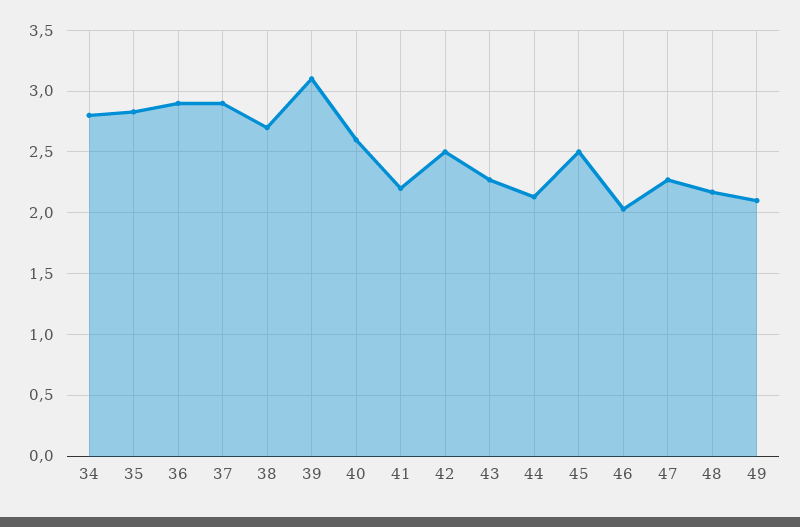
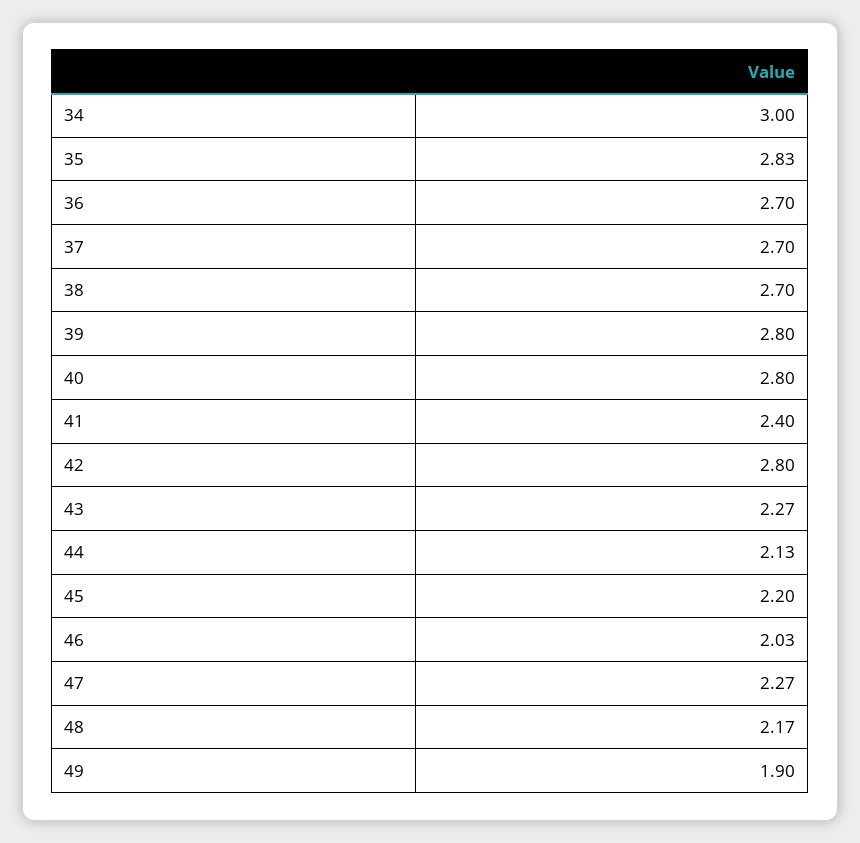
  {
-   "34": 2.8,
+   "34": 3,
    "35": 2.83,
-   "36": 2.9,
+   "36": 2.7,
-   "37": 2.9,
+   "37": 2.7,
    "38": 2.7,
-   "39": 3.1,
+   "39": 2.8,
-   "40": 2.6,
+   "40": 2.8,
-   "41": 2.2,
+   "41": 2.4,
-   "42": 2.5,
+   "42": 2.8,
    "43": 2.27,
    "44": 2.13,
-   "45": 2.5,
+   "45": 2.2,
    "46": 2.03,
    "47": 2.27,
    "48": 2.17,
-   "49": 2.1
+   "49": 1.9
  }

